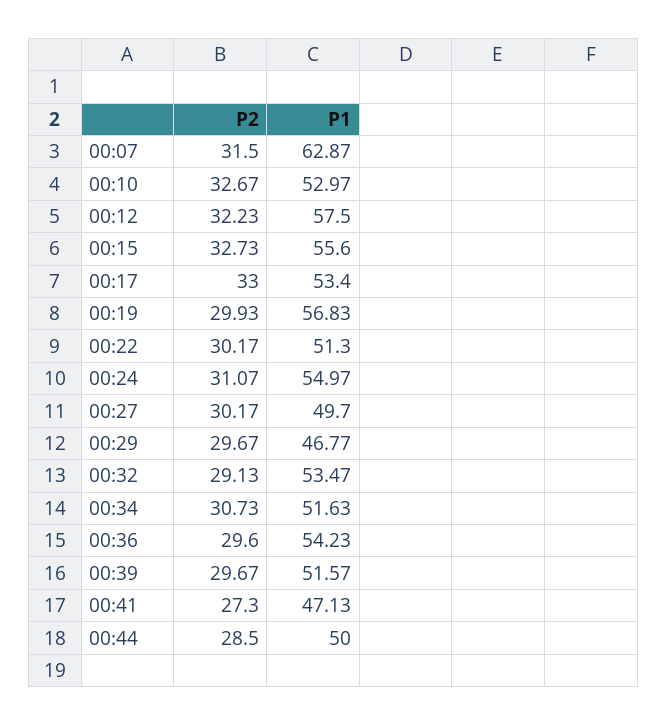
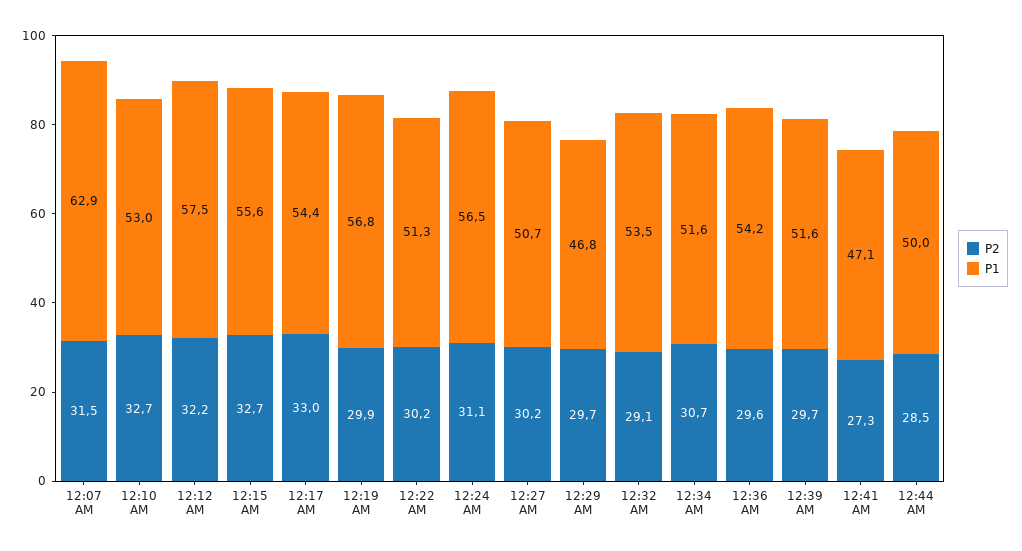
  {
    "P2": {
      "00:07": 31.5,
      "00:10": 32.67,
      "00:12": 32.23,
      "00:15": 32.73,
      "00:17": 33,
      "00:19": 29.93,
      "00:22": 30.17,
      "00:24": 31.07,
      "00:27": 30.17,
      "00:29": 29.67,
      "00:32": 29.13,
      "00:34": 30.73,
      "00:36": 29.6,
      "00:39": 29.67,
      "00:41": 27.3,
      "00:44": 28.5
    },
    "P1": {
      "00:07": 62.87,
      "00:10": 52.97,
      "00:12": 57.5,
      "00:15": 55.6,
-     "00:17": 53.4,
+     "00:17": 54.4,
      "00:19": 56.83,
      "00:22": 51.3,
-     "00:24": 54.97,
+     "00:24": 56.5,
-     "00:27": 49.7,
+     "00:27": 50.7,
      "00:29": 46.77,
      "00:32": 53.47,
      "00:34": 51.63,
      "00:36": 54.23,
      "00:39": 51.57,
      "00:41": 47.13,
      "00:44": 50
    }
  }

